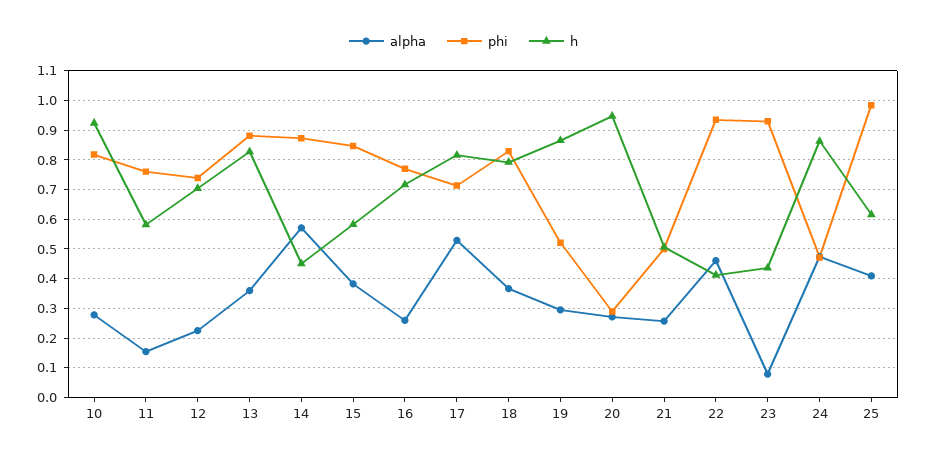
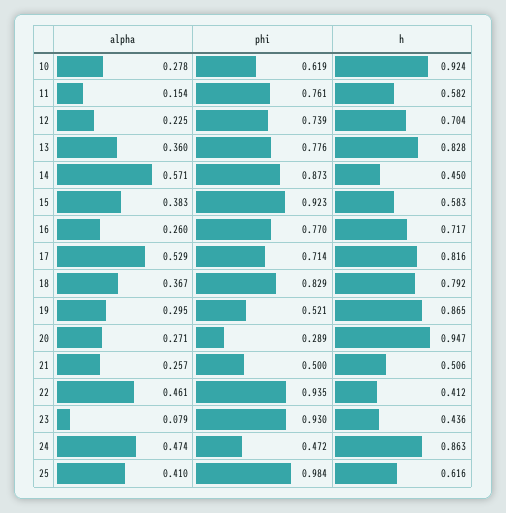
  {
    "alpha": {
      "10": 0.278,
      "11": 0.154,
      "12": 0.225,
      "13": 0.36,
      "14": 0.571,
      "15": 0.383,
      "16": 0.26,
      "17": 0.529,
      "18": 0.367,
      "19": 0.295,
      "20": 0.271,
      "21": 0.257,
      "22": 0.461,
      "23": 0.079,
      "24": 0.474,
      "25": 0.41
    },
    "phi": {
-     "10": 0.825,
+     "10": 0.619,
      "11": 0.761,
      "12": 0.739,
-     "13": 0.875,
+     "13": 0.776,
      "14": 0.873,
-     "15": 0.85,
+     "15": 0.923,
      "16": 0.77,
      "17": 0.714,
      "18": 0.829,
      "19": 0.521,
      "20": 0.289,
      "21": 0.5,
      "22": 0.935,
      "23": 0.93,
      "24": 0.472,
      "25": 0.984
    },
    "h": {
      "10": 0.924,
      "11": 0.582,
      "12": 0.704,
      "13": 0.828,
      "14": 0.45,
      "15": 0.583,
      "16": 0.717,
      "17": 0.816,
      "18": 0.792,
      "19": 0.865,
      "20": 0.947,
      "21": 0.506,
      "22": 0.412,
      "23": 0.436,
      "24": 0.863,
      "25": 0.616
    }
  }

